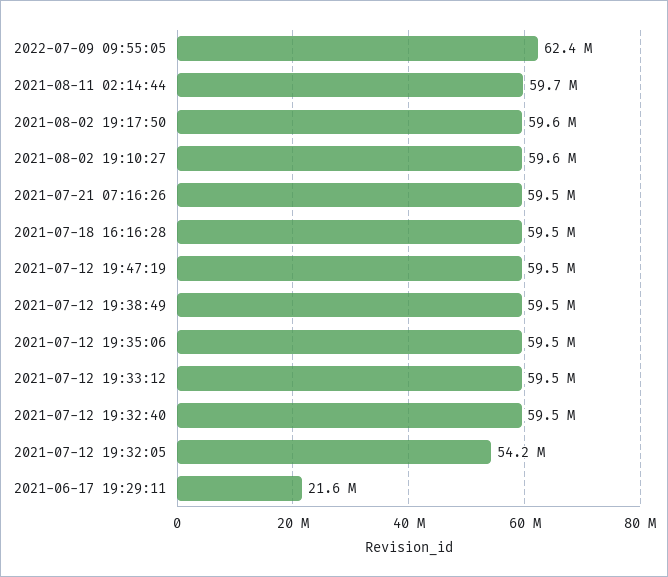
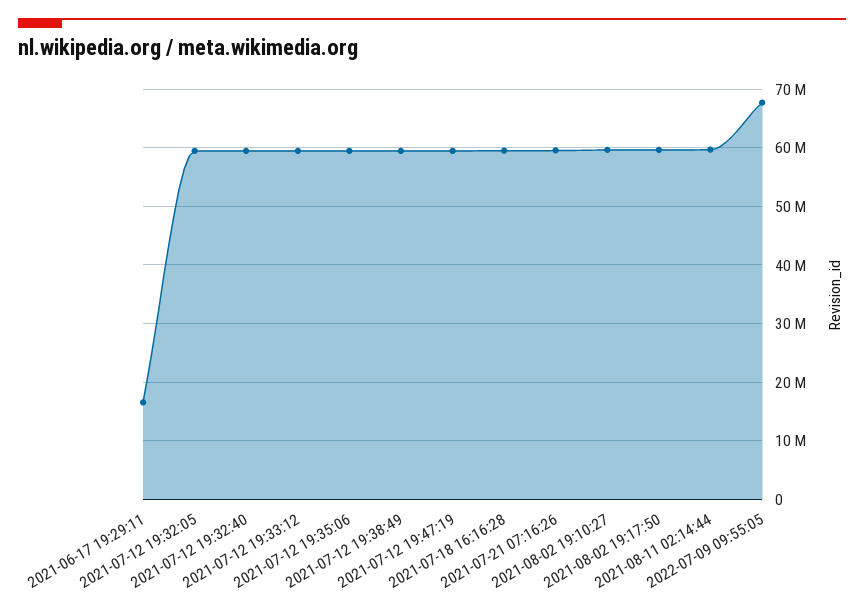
  {
-   "2022-07-09 09:55:05": 62400000,
+   "2022-07-09 09:55:05": 68000000,
    "2021-08-11 02:14:44": 59700000,
    "2021-08-02 19:17:50": 59600000,
    "2021-08-02 19:10:27": 59600000,
    "2021-07-21 07:16:26": 59500000,
    "2021-07-18 16:16:28": 59500000,
    "2021-07-12 19:47:19": 59500000,
    "2021-07-12 19:38:49": 59500000,
    "2021-07-12 19:35:06": 59500000,
    "2021-07-12 19:33:12": 59500000,
    "2021-07-12 19:32:40": 59500000,
-   "2021-07-12 19:32:05": 54200000,
+   "2021-07-12 19:32:05": 60000000,
-   "2021-06-17 19:29:11": 21600000
+   "2021-06-17 19:29:11": 16000000
  }

